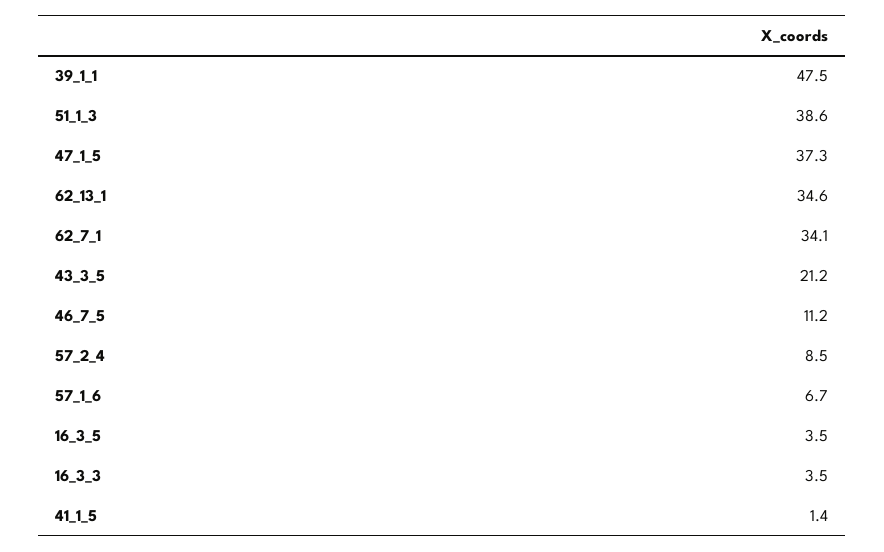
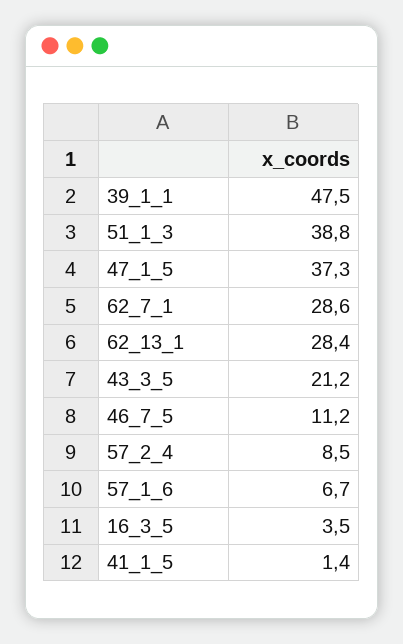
  {
    "39_1_1": 47.5,
-   "51_1_3": 38.6,
+   "51_1_3": 38.8,
    "47_1_5": 37.3,
-   "62_13_1": 34.6,
+   "62_13_1": 28.4,
-   "62_7_1": 34.1,
+   "62_7_1": 28.6,
    "43_3_5": 21.2,
    "46_7_5": 11.2,
    "57_2_4": 8.5,
    "57_1_6": 6.7,
    "16_3_5": 3.5,
-   "16_3_3": 3.5,
    "41_1_5": 1.4
  }

